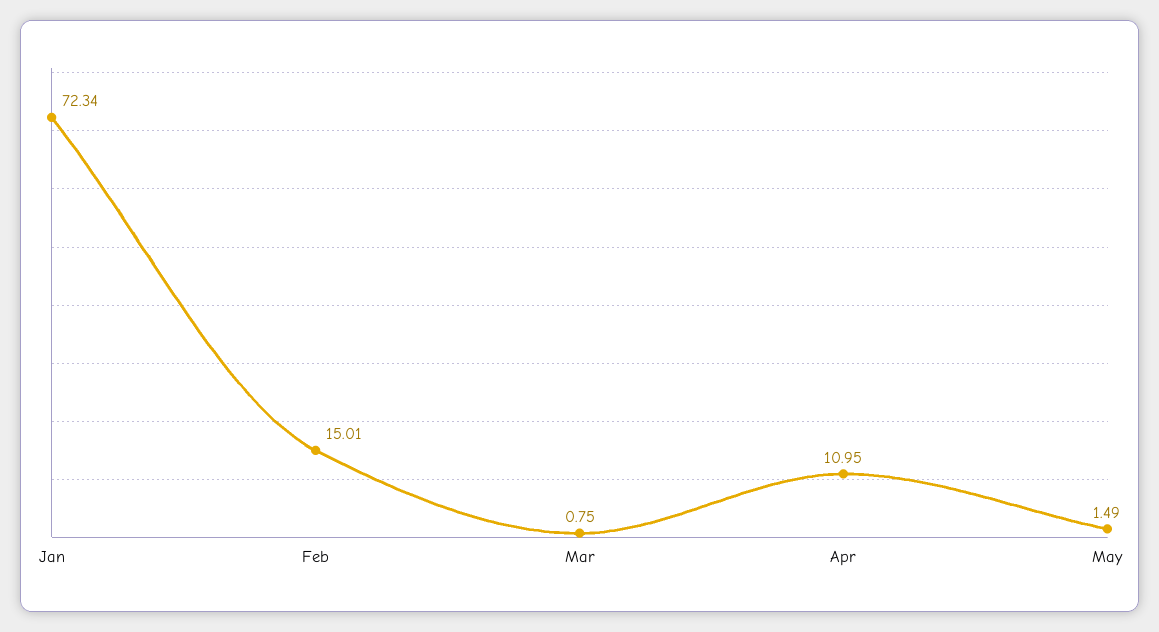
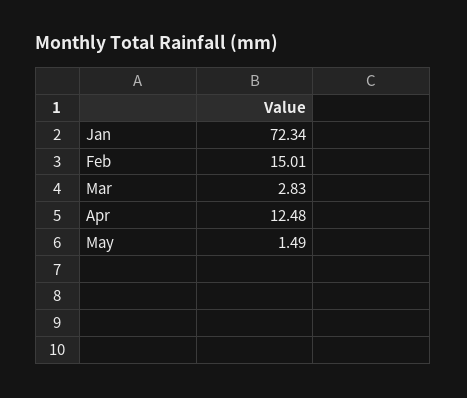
  {
    "Jan": 72.34,
    "Feb": 15.01,
-   "Mar": 0.75,
+   "Mar": 2.83,
-   "Apr": 10.95,
+   "Apr": 12.48,
    "May": 1.49
  }

